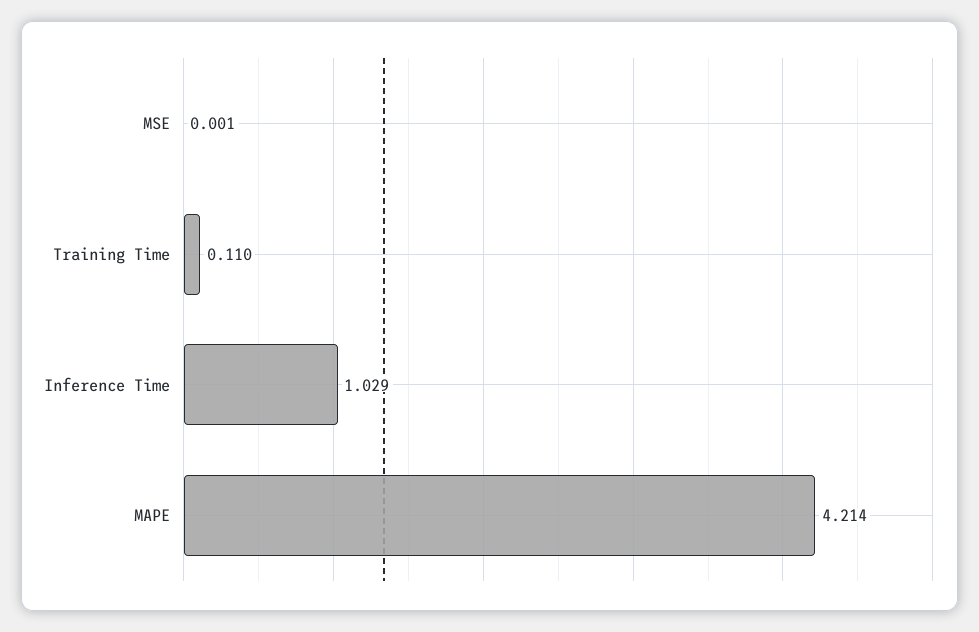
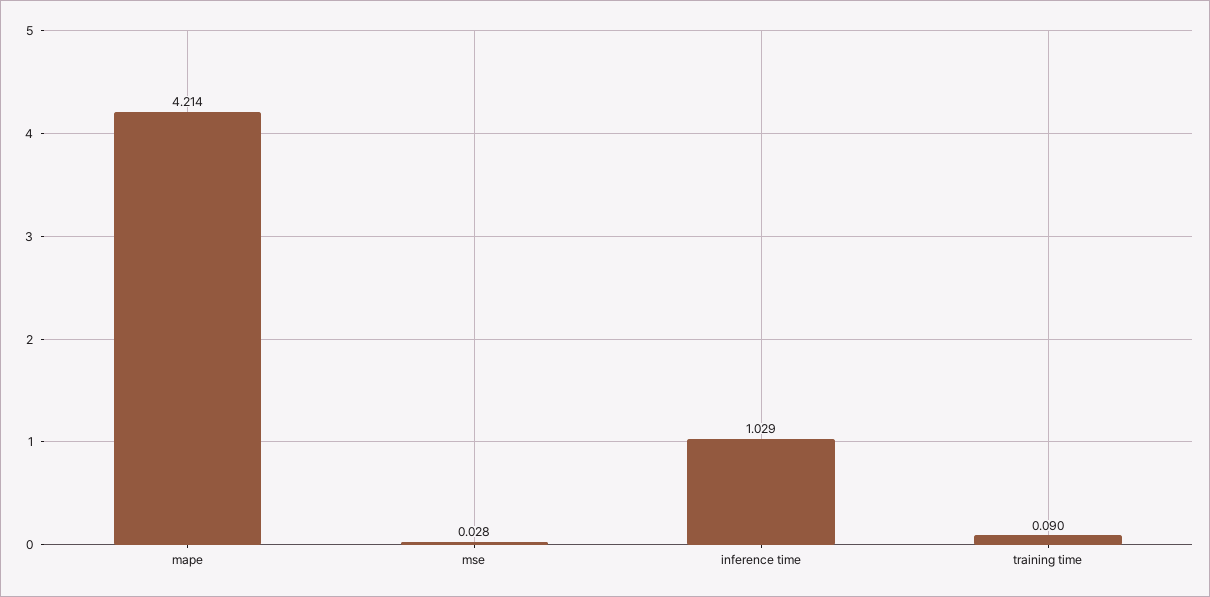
  {
-   "MSE": 0.001,
+   "MSE": 0.028,
-   "Training Time": 0.11,
+   "Training Time": 0.09,
    "Inference Time": 1.029,
    "MAPE": 4.214
  }

